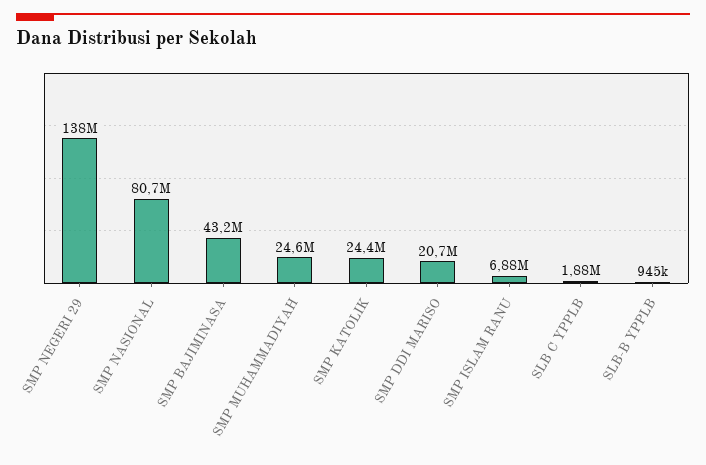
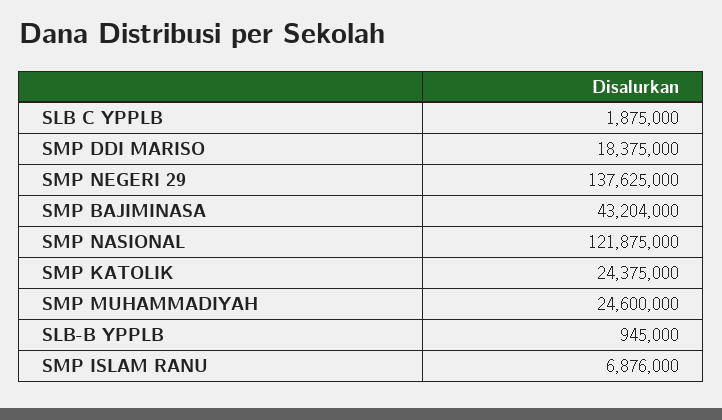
  {
    "SMP NEGERI 29": 137625000,
-   "SMP NASIONAL": 80700000,
+   "SMP NASIONAL": 121875000,
    "SMP BAJIMINASA": 43204000,
    "SMP MUHAMMADIYAH": 24600000,
    "SMP KATOLIK": 24375000,
-   "SMP DDI MARISO": 20700000,
+   "SMP DDI MARISO": 18375000,
    "SMP ISLAM RANU": 6876000,
    "SLB C YPPLB": 1875000,
    "SLB-B YPPLB": 945000
  }

